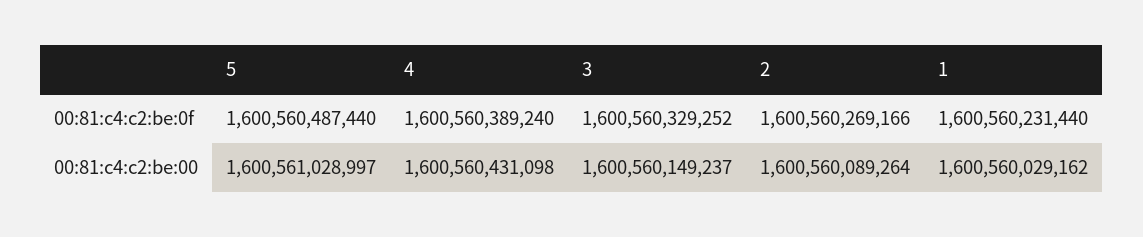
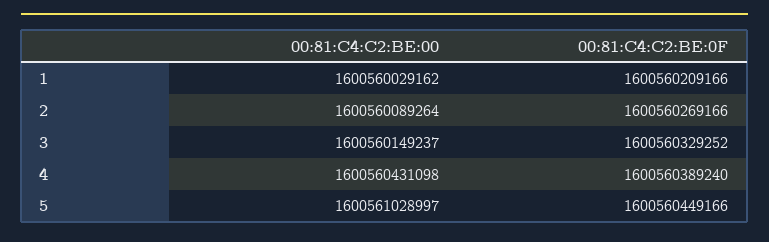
  {
    "5": {
-     "00:81:c4:c2:be:0f": 1600560487440,
+     "00:81:c4:c2:be:0f": 1600560449166,
      "00:81:c4:c2:be:00": 1600561028997
    },
    "4": {
      "00:81:c4:c2:be:0f": 1600560389240,
      "00:81:c4:c2:be:00": 1600560431098
    },
    "3": {
      "00:81:c4:c2:be:0f": 1600560329252,
      "00:81:c4:c2:be:00": 1600560149237
    },
    "2": {
      "00:81:c4:c2:be:0f": 1600560269166,
      "00:81:c4:c2:be:00": 1600560089264
    },
    "1": {
-     "00:81:c4:c2:be:0f": 1600560231440,
+     "00:81:c4:c2:be:0f": 1600560209166,
      "00:81:c4:c2:be:00": 1600560029162
    }
  }

